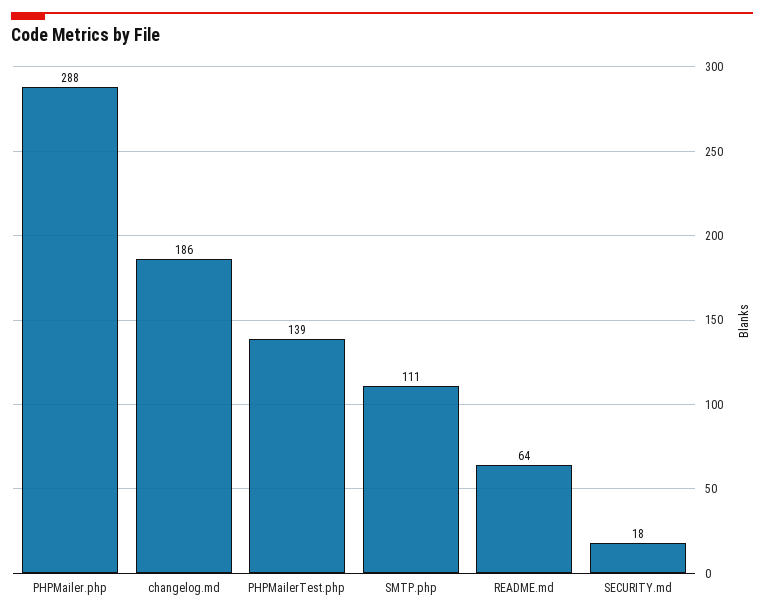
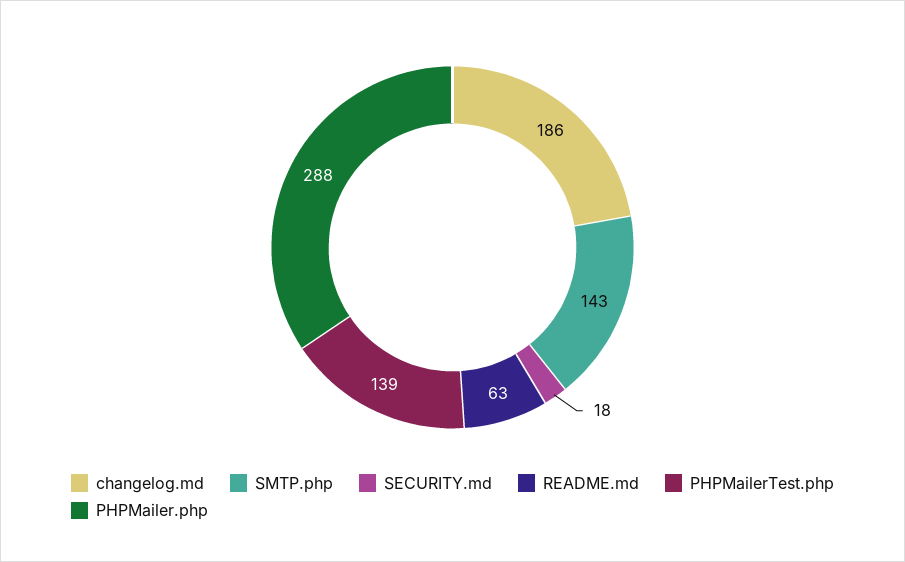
  {
    "PHPMailer.php": 288,
    "changelog.md": 186,
    "PHPMailerTest.php": 139,
-   "SMTP.php": 111,
+   "SMTP.php": 143,
-   "README.md": 64,
+   "README.md": 63,
    "SECURITY.md": 18
  }

